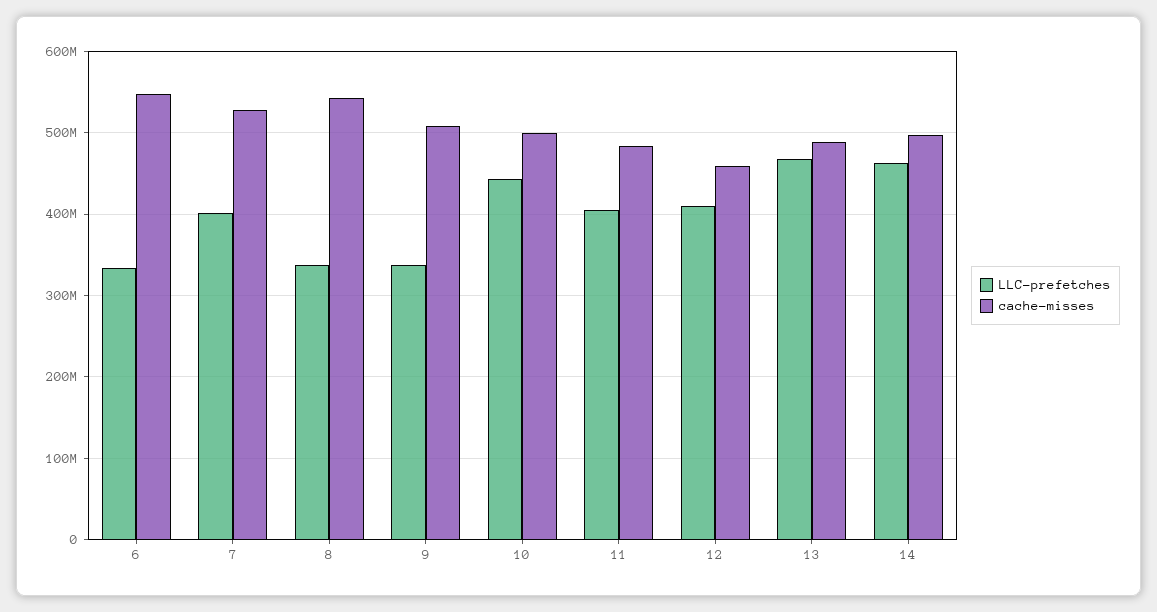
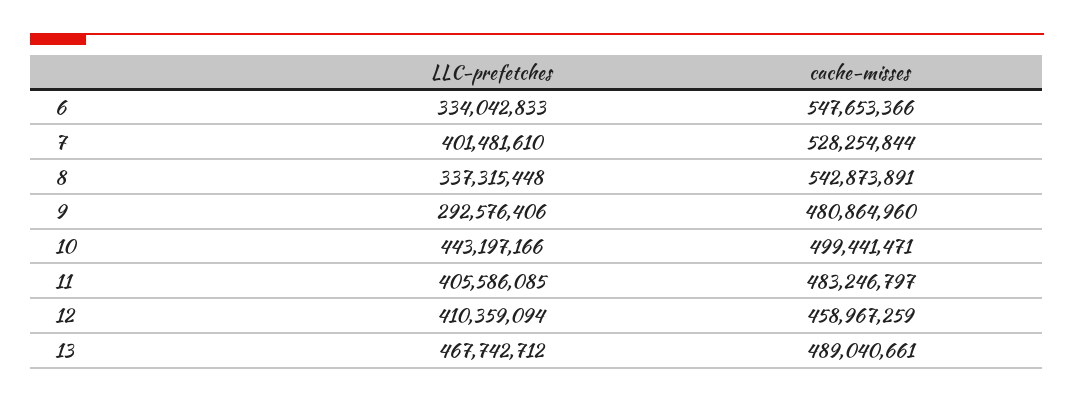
  {
    "LLC-prefetches": {
      "6": 334042833,
      "7": 401481610,
      "8": 337315448,
-     "9": 340000000,
+     "9": 292576406,
      "10": 443197166,
      "11": 405586085,
      "12": 410359094,
-     "13": 467742712,
+     "13": 467742712
-     "14": 460000000
    },
    "cache-misses": {
      "6": 547653366,
      "7": 528254844,
      "8": 542873891,
-     "9": 510000000,
+     "9": 480864960,
      "10": 499441471,
      "11": 483246797,
      "12": 458967259,
-     "13": 489040661,
+     "13": 489040661
-     "14": 500000000
    }
  }

